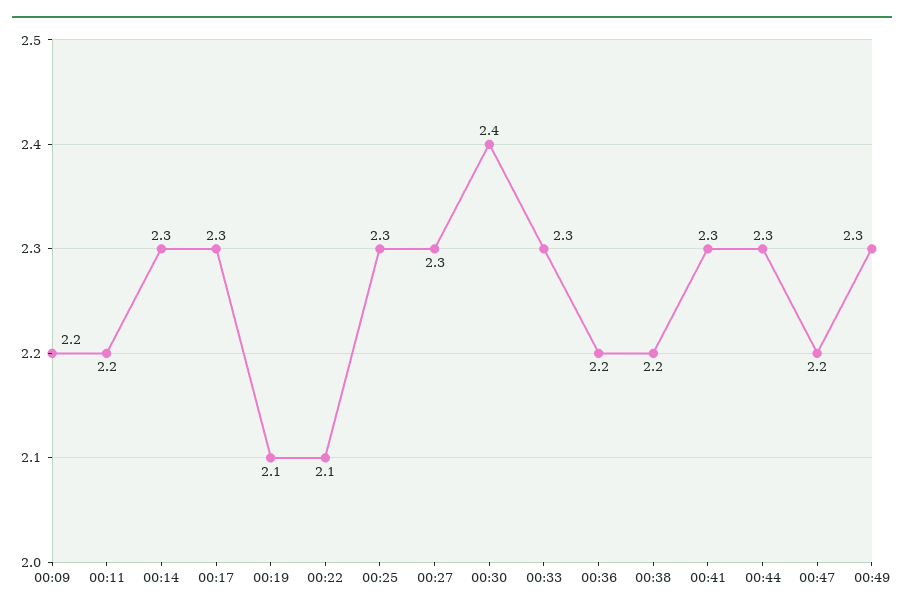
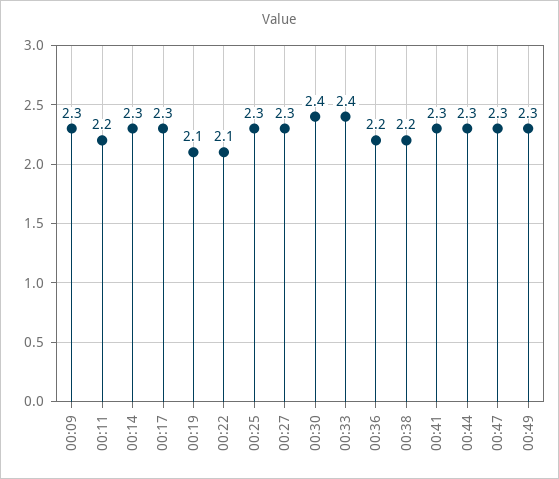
  {
-   "00:09": 2.2,
+   "00:09": 2.3,
    "00:11": 2.2,
    "00:14": 2.3,
    "00:17": 2.3,
    "00:19": 2.1,
    "00:22": 2.1,
    "00:25": 2.3,
    "00:27": 2.3,
    "00:30": 2.4,
-   "00:33": 2.3,
+   "00:33": 2.4,
    "00:36": 2.2,
    "00:38": 2.2,
    "00:41": 2.3,
    "00:44": 2.3,
-   "00:47": 2.2,
+   "00:47": 2.3,
    "00:49": 2.3
  }

